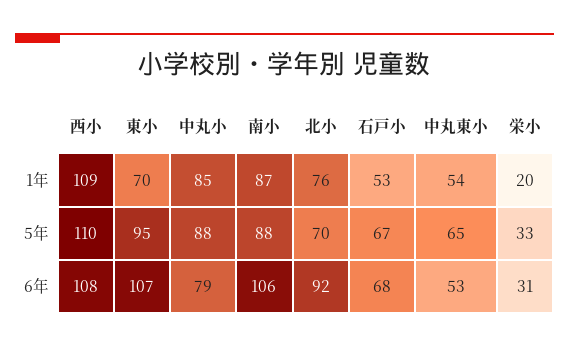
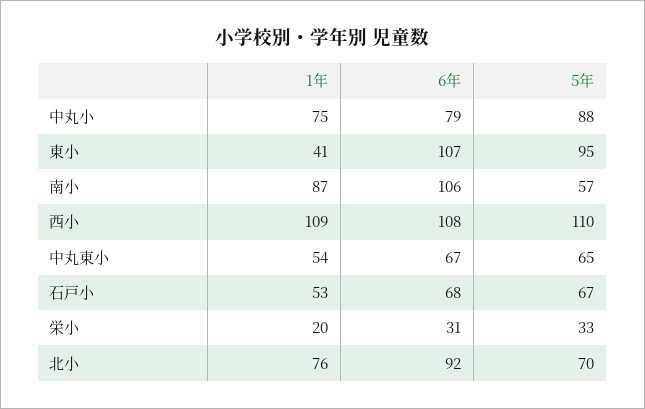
  {
    "西小": {
      "1年": 109,
      "5年": 110,
      "6年": 108
    },
    "東小": {
-     "1年": 70,
+     "1年": 41,
      "5年": 95,
      "6年": 107
    },
    "中丸小": {
-     "1年": 85,
+     "1年": 75,
      "5年": 88,
      "6年": 79
    },
    "南小": {
      "1年": 87,
-     "5年": 88,
+     "5年": 57,
      "6年": 106
    },
    "北小": {
      "1年": 76,
      "5年": 70,
      "6年": 92
    },
    "石戸小": {
      "1年": 53,
      "5年": 67,
      "6年": 68
    },
    "中丸東小": {
      "1年": 54,
      "5年": 65,
-     "6年": 53
+     "6年": 67
    },
    "栄小": {
      "1年": 20,
      "5年": 33,
      "6年": 31
    }
  }

